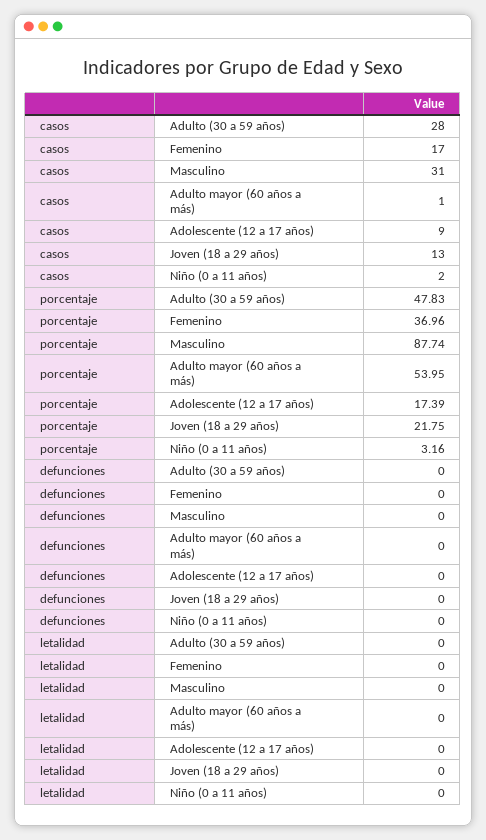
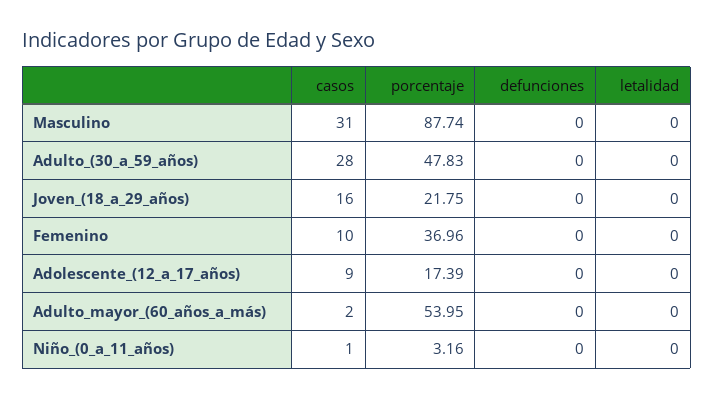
  {
    "casos": {
      "Adulto (30 a 59 años)": 28,
-     "Femenino": 17,
+     "Femenino": 10,
      "Masculino": 31,
-     "Adulto mayor (60 años a más)": 1,
+     "Adulto mayor (60 años a más)": 2,
      "Adolescente (12 a 17 años)": 9,
-     "Joven (18 a 29 años)": 13,
+     "Joven (18 a 29 años)": 16,
-     "Niño (0 a 11 años)": 2
+     "Niño (0 a 11 años)": 1
    },
    "porcentaje": {
      "Adulto (30 a 59 años)": 47.83,
      "Femenino": 36.96,
      "Masculino": 87.74,
      "Adulto mayor (60 años a más)": 53.95,
      "Adolescente (12 a 17 años)": 17.39,
      "Joven (18 a 29 años)": 21.75,
      "Niño (0 a 11 años)": 3.16
    },
    "defunciones": {
      "Adulto (30 a 59 años)": 0,
      "Femenino": 0,
      "Masculino": 0,
      "Adulto mayor (60 años a más)": 0,
      "Adolescente (12 a 17 años)": 0,
      "Joven (18 a 29 años)": 0,
      "Niño (0 a 11 años)": 0
    },
    "letalidad": {
      "Adulto (30 a 59 años)": 0,
      "Femenino": 0,
      "Masculino": 0,
      "Adulto mayor (60 años a más)": 0,
      "Adolescente (12 a 17 años)": 0,
      "Joven (18 a 29 años)": 0,
      "Niño (0 a 11 años)": 0
    }
  }

